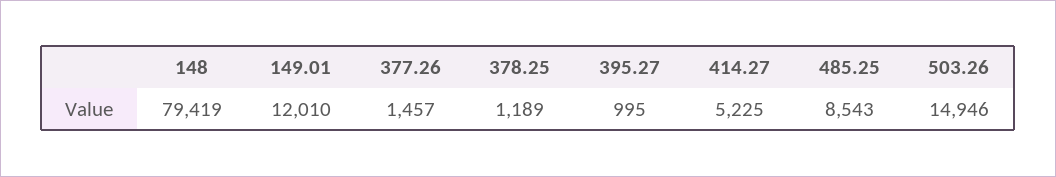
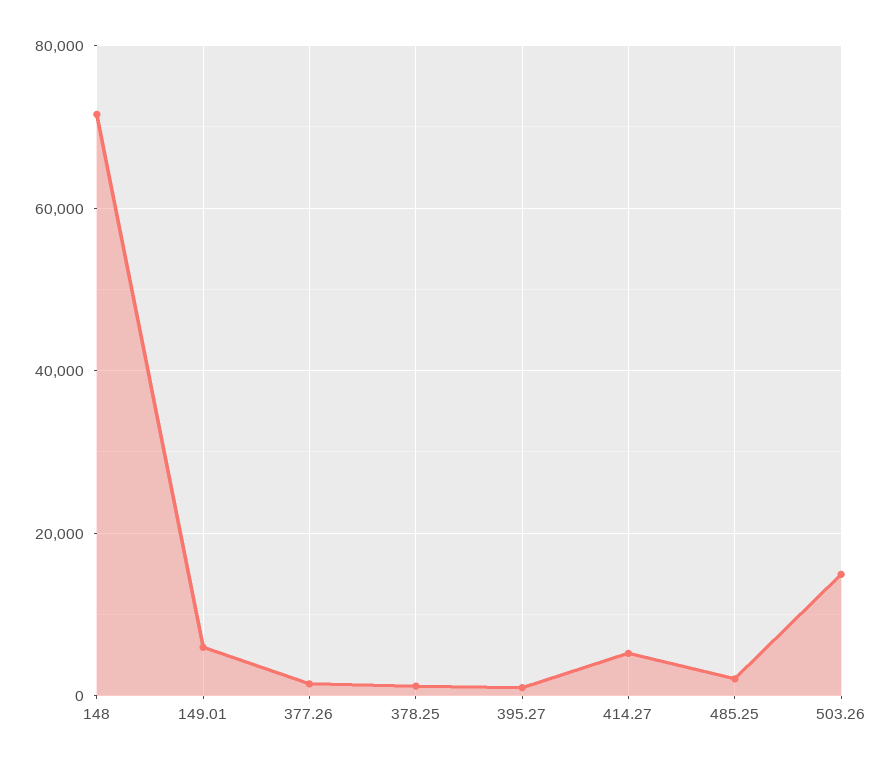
  {
-   "148": 79419,
+   "148": 72000,
-   "149.01": 12010,
+   "149.01": 6000,
    "377.26": 1457,
    "378.25": 1189,
    "395.27": 995,
    "414.27": 5225,
-   "485.25": 8543,
+   "485.25": 2000,
    "503.26": 14946
  }

